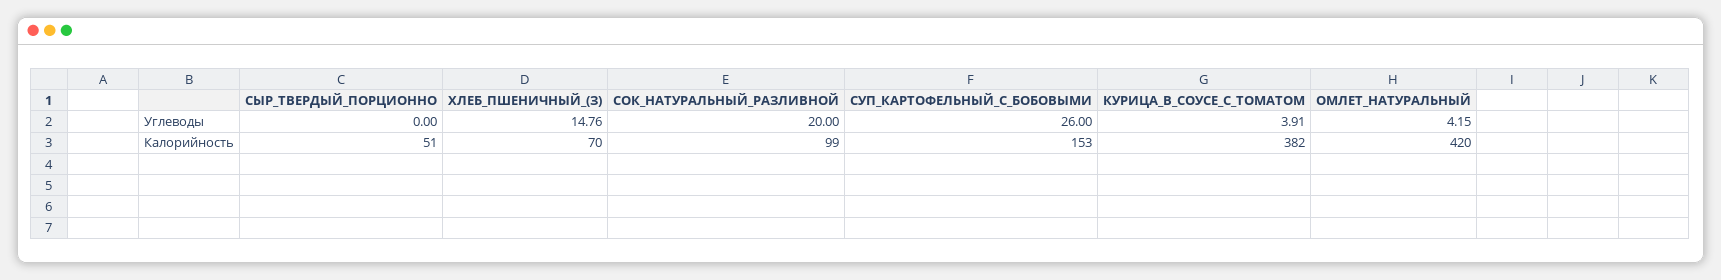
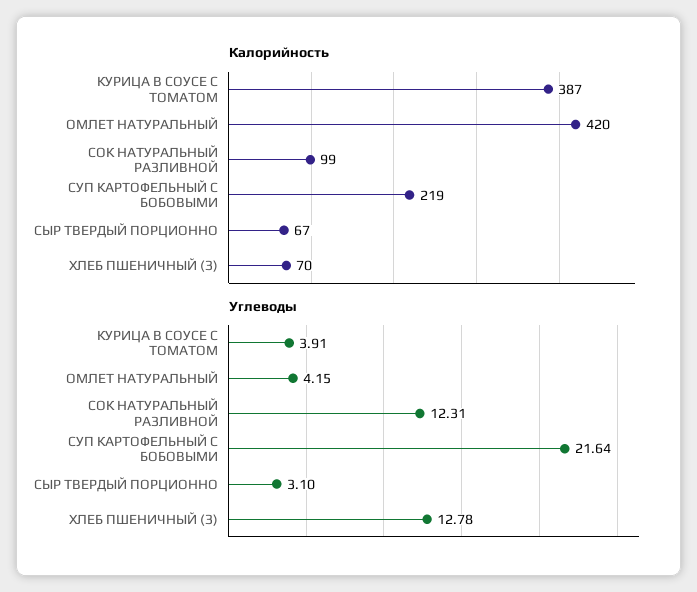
  {
    "Углеводы": {
-     "СЫР_ТВЕРДЫЙ_ПОРЦИОННО": 0,
+     "СЫР_ТВЕРДЫЙ_ПОРЦИОННО": 3.1,
-     "ХЛЕБ_ПШЕНИЧНЫЙ_(З)": 14.76,
+     "ХЛЕБ_ПШЕНИЧНЫЙ_(З)": 12.78,
-     "СОК_НАТУРАЛЬНЫЙ_РАЗЛИВНОЙ": 20,
+     "СОК_НАТУРАЛЬНЫЙ_РАЗЛИВНОЙ": 12.31,
-     "СУП_КАРТОФЕЛЬНЫЙ_С_БОБОВЫМИ": 26,
+     "СУП_КАРТОФЕЛЬНЫЙ_С_БОБОВЫМИ": 21.64,
      "КУРИЦА_В_СОУСЕ_С_ТОМАТОМ": 3.91,
      "ОМЛЕТ_НАТУРАЛЬНЫЙ": 4.15
    },
    "Калорийность": {
-     "СЫР_ТВЕРДЫЙ_ПОРЦИОННО": 51,
+     "СЫР_ТВЕРДЫЙ_ПОРЦИОННО": 67,
      "ХЛЕБ_ПШЕНИЧНЫЙ_(З)": 70,
      "СОК_НАТУРАЛЬНЫЙ_РАЗЛИВНОЙ": 99,
-     "СУП_КАРТОФЕЛЬНЫЙ_С_БОБОВЫМИ": 153,
+     "СУП_КАРТОФЕЛЬНЫЙ_С_БОБОВЫМИ": 219,
-     "КУРИЦА_В_СОУСЕ_С_ТОМАТОМ": 382,
+     "КУРИЦА_В_СОУСЕ_С_ТОМАТОМ": 387,
      "ОМЛЕТ_НАТУРАЛЬНЫЙ": 420
    }
  }

